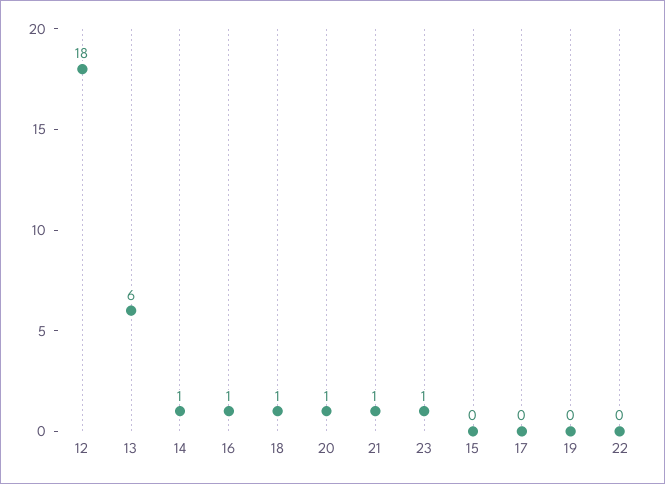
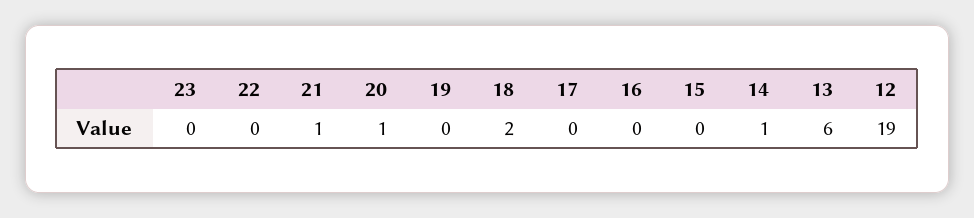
  {
-   "12": 18,
+   "12": 19,
    "13": 6,
    "14": 1,
-   "16": 1,
+   "16": 0,
-   "18": 1,
+   "18": 2,
    "20": 1,
    "21": 1,
-   "23": 1,
+   "23": 0,
    "15": 0,
    "17": 0,
    "19": 0,
    "22": 0
  }

